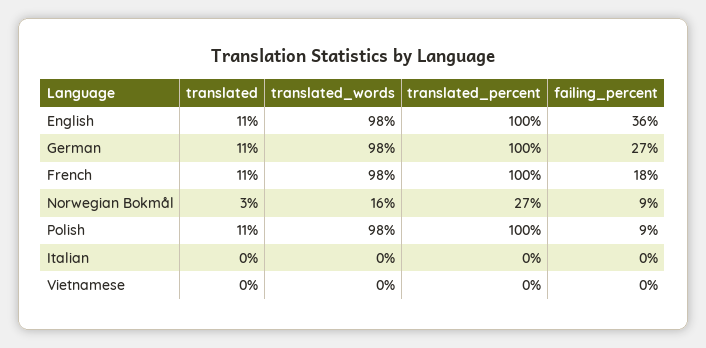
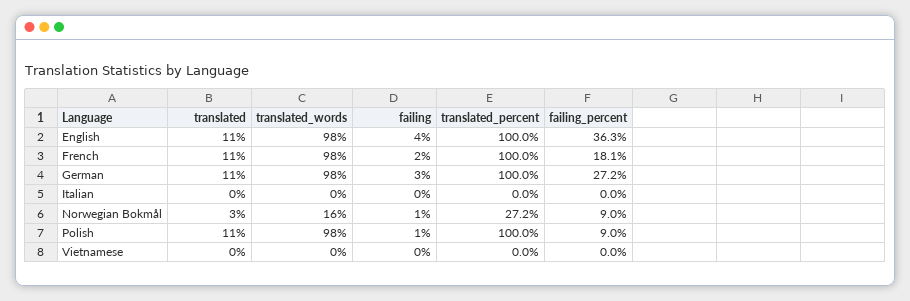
  {
    "translated": {
      "English": 11,
      "German": 11,
      "French": 11,
      "Norwegian Bokmål": 3,
      "Polish": 11,
      "Italian": 0,
      "Vietnamese": 0
    },
    "translated_words": {
      "English": 98,
      "German": 98,
      "French": 98,
      "Norwegian Bokmål": 16,
      "Polish": 98,
      "Italian": 0,
      "Vietnamese": 0
    },
    "translated_percent": {
      "English": 100,
      "German": 100,
      "French": 100,
      "Norwegian Bokmål": 27.2,
      "Polish": 100,
      "Italian": 0,
      "Vietnamese": 0
    },
    "failing_percent": {
      "English": 36.3,
      "German": 27.2,
      "French": 18.1,
      "Norwegian Bokmål": 9,
      "Polish": 9,
      "Italian": 0,
      "Vietnamese": 0
-   }
+   },
+   "failing": {
+     "English": 4,
+     "French": 2,
+     "German": 3,
+     "Italian": 0,
+     "Norwegian Bokmål": 1,
+     "Polish": 1,
+     "Vietnamese": 0
+   }
  }

